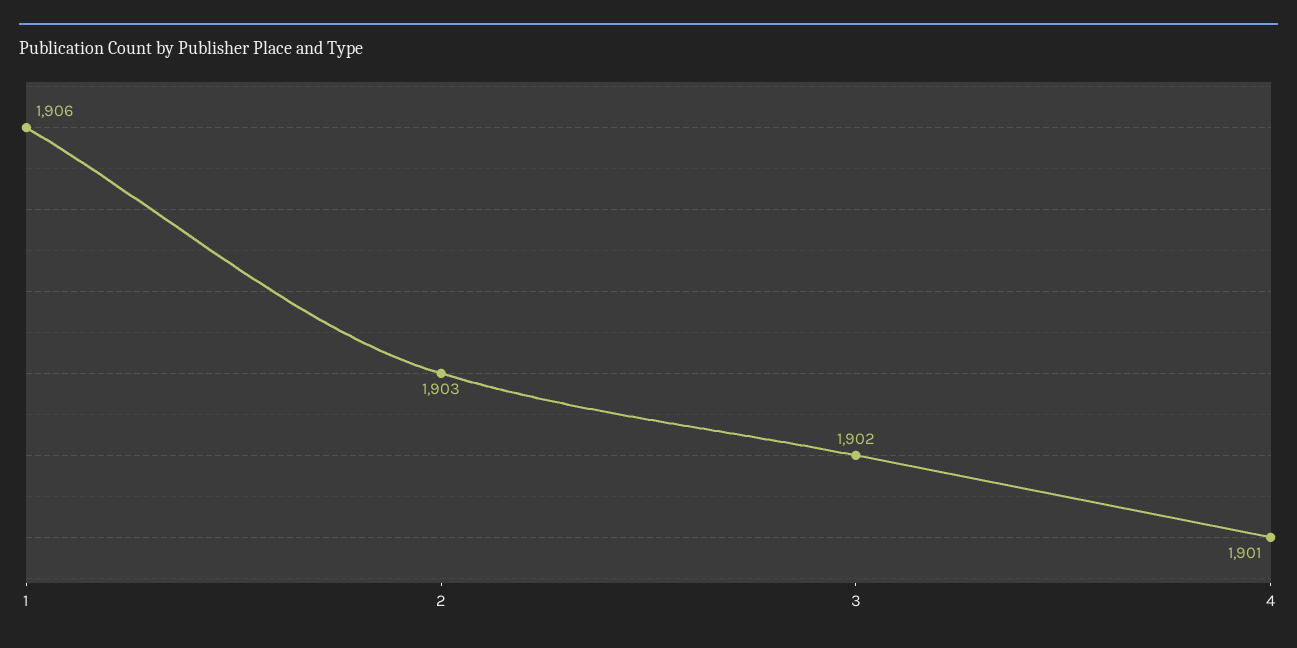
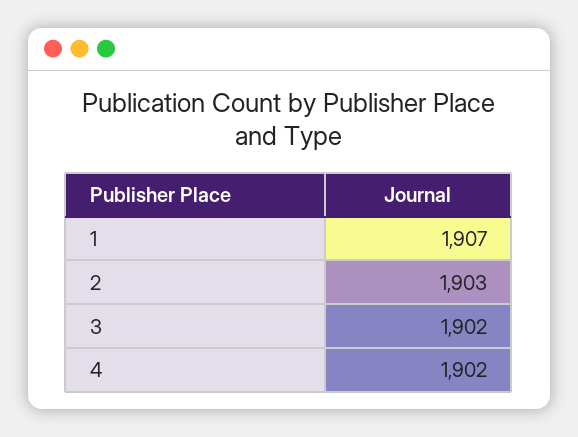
  {
-   "1": 1906,
+   "1": 1907,
    "2": 1903,
    "3": 1902,
-   "4": 1901
+   "4": 1902
  }

